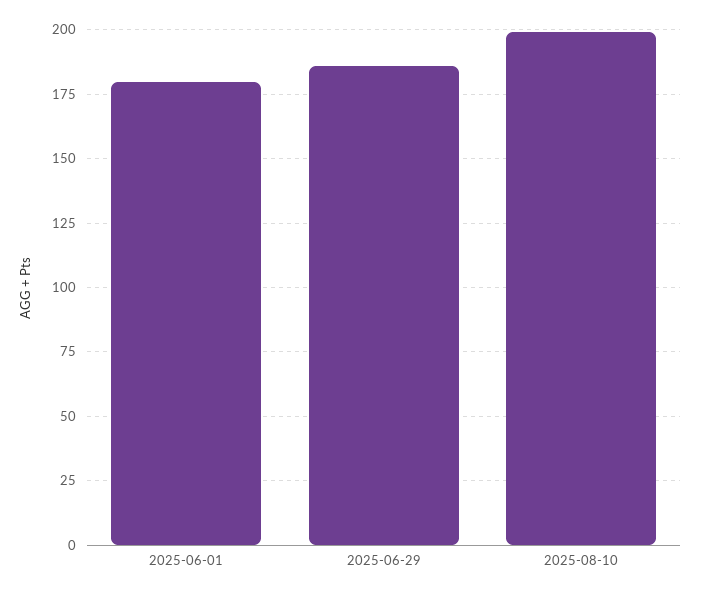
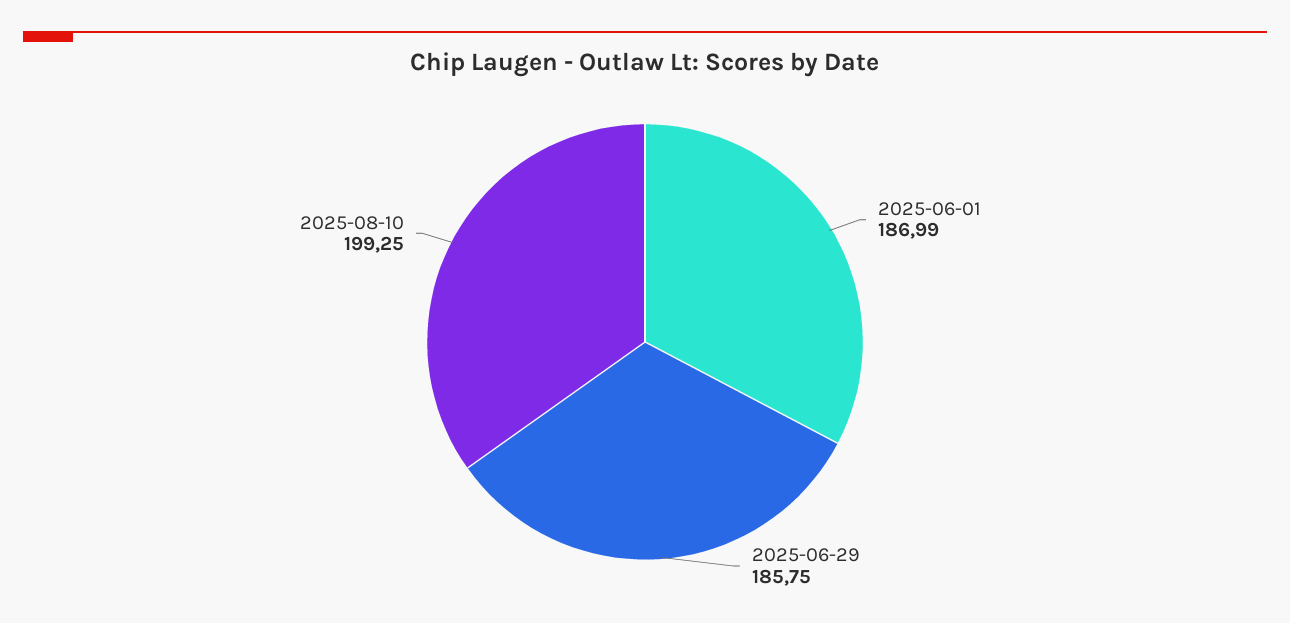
  {
-   "2025-06-01": 180,
+   "2025-06-01": 186.99,
    "2025-06-29": 185.75,
    "2025-08-10": 199.25
  }

